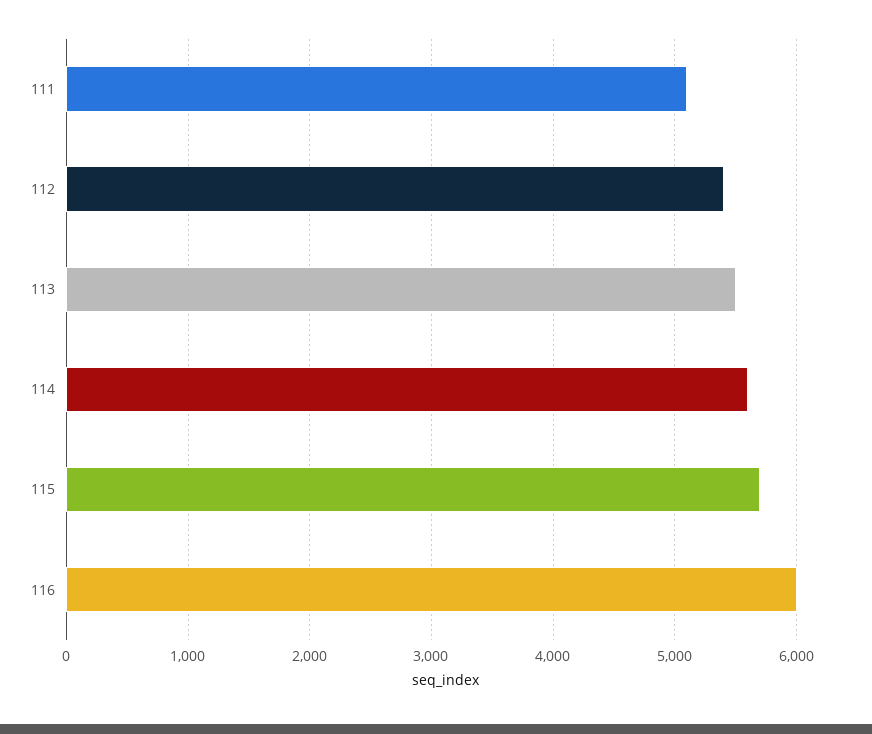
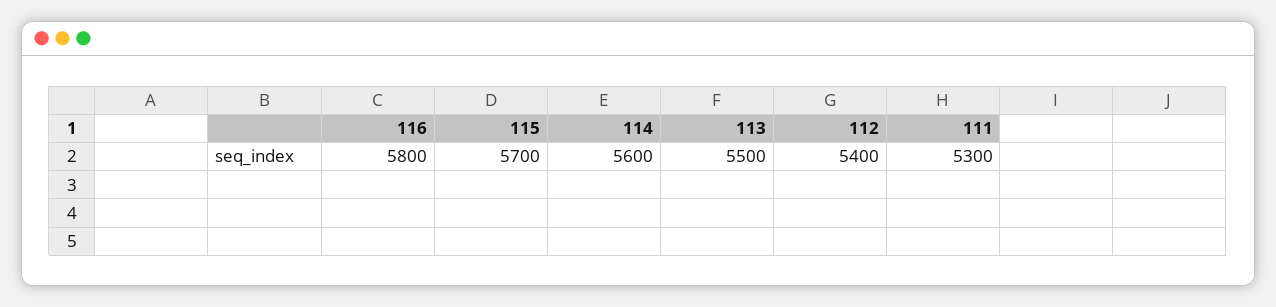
  {
-   "111": 5100,
+   "111": 5300,
    "112": 5400,
    "113": 5500,
    "114": 5600,
    "115": 5700,
-   "116": 6000
+   "116": 5800
  }

